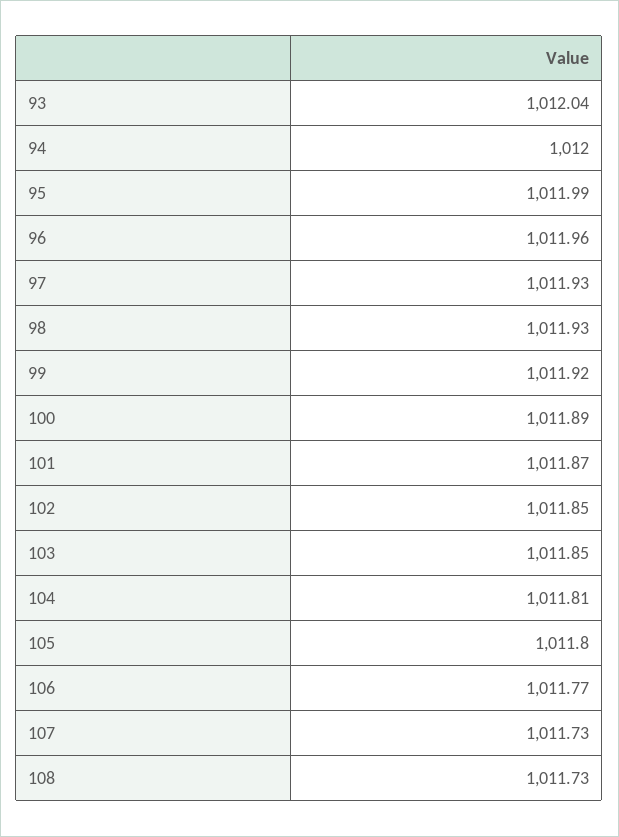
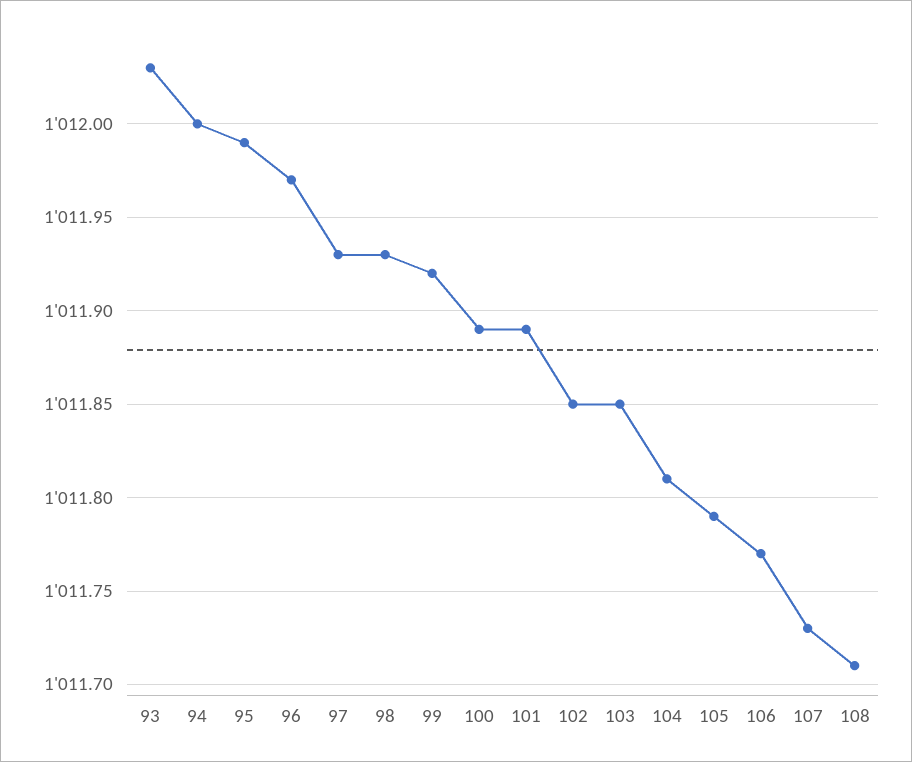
  {
-   "93": 1012.04,
+   "93": 1012.03,
    "94": 1012,
    "95": 1011.99,
-   "96": 1011.96,
+   "96": 1011.97,
    "97": 1011.93,
    "98": 1011.93,
    "99": 1011.92,
    "100": 1011.89,
-   "101": 1011.87,
+   "101": 1011.89,
    "102": 1011.85,
    "103": 1011.85,
    "104": 1011.81,
-   "105": 1011.8,
+   "105": 1011.79,
    "106": 1011.77,
    "107": 1011.73,
-   "108": 1011.73
+   "108": 1011.71
  }

